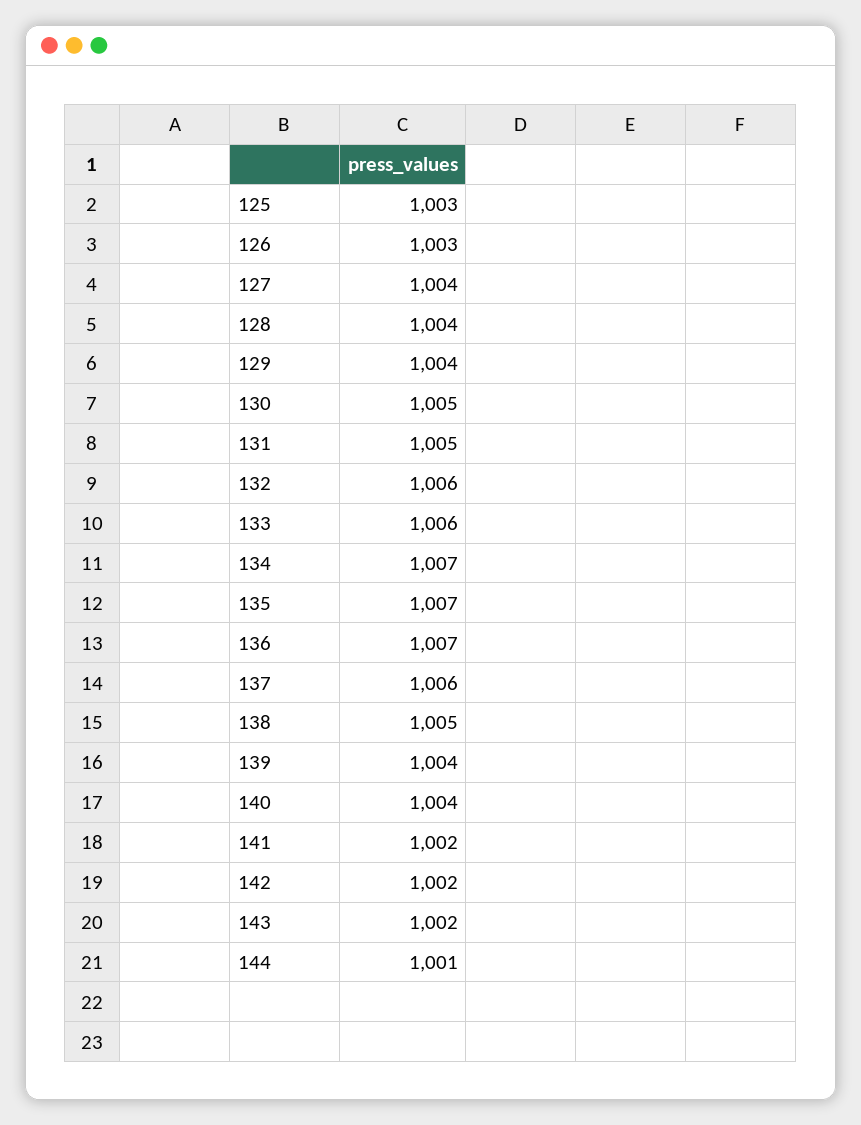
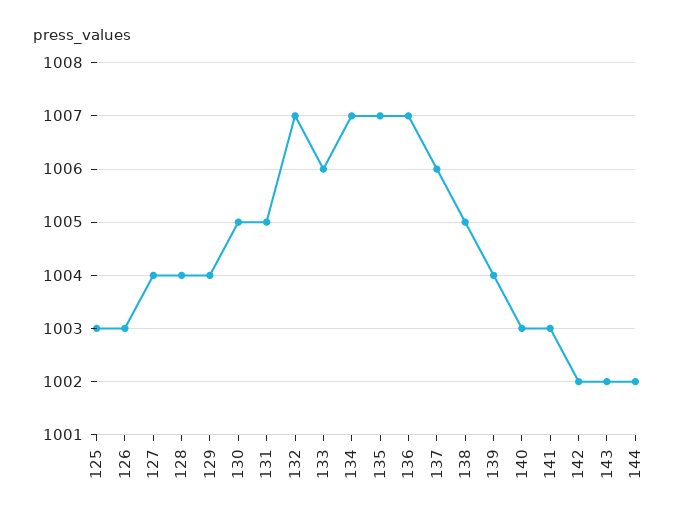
  {
    "125": 1003,
    "126": 1003,
    "127": 1004,
    "128": 1004,
    "129": 1004,
    "130": 1005,
    "131": 1005,
-   "132": 1006,
+   "132": 1007,
    "133": 1006,
    "134": 1007,
    "135": 1007,
    "136": 1007,
    "137": 1006,
    "138": 1005,
    "139": 1004,
-   "140": 1004,
+   "140": 1003,
-   "141": 1002,
+   "141": 1003,
    "142": 1002,
    "143": 1002,
-   "144": 1001
+   "144": 1002
  }

